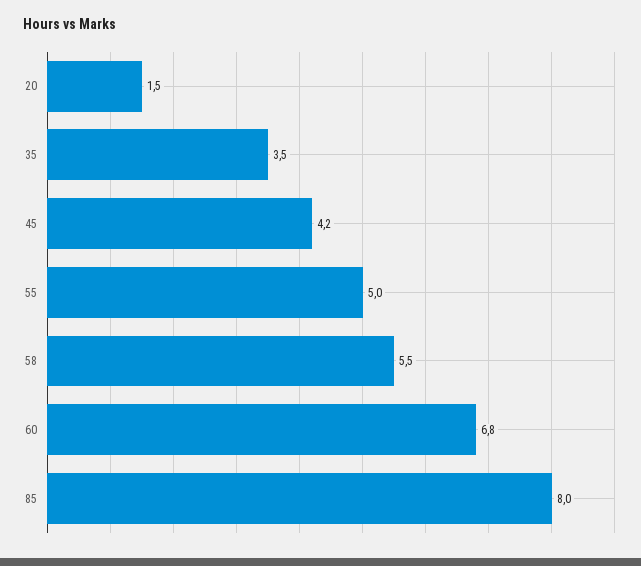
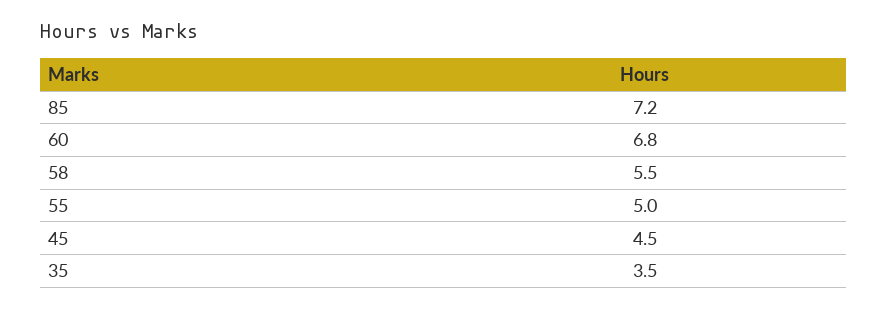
  {
-   "20": 1.5,
    "35": 3.5,
-   "45": 4.2,
+   "45": 4.5,
    "55": 5,
    "58": 5.5,
    "60": 6.8,
-   "85": 8
+   "85": 7.2
  }

